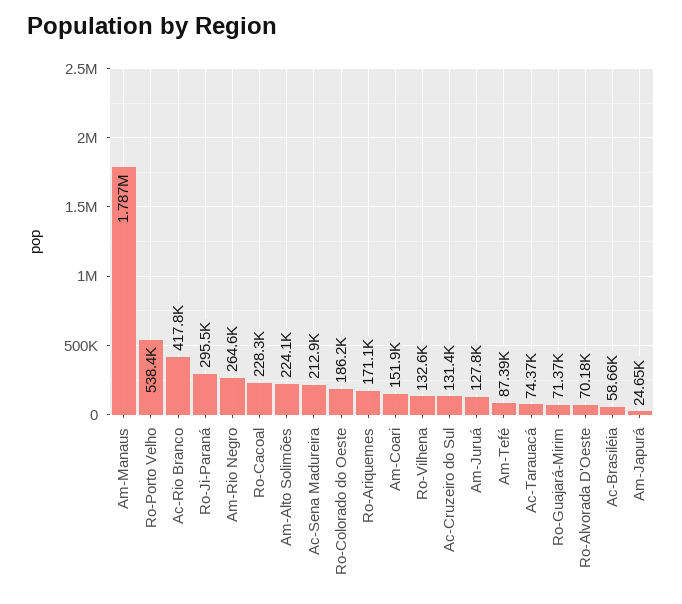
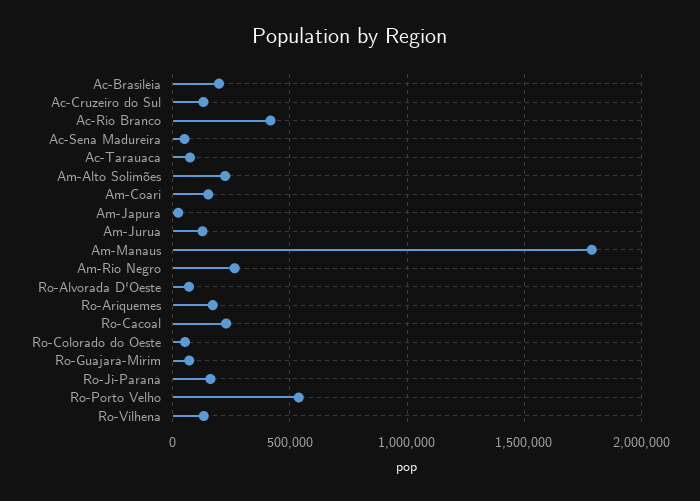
  {
    "Am-Manaus": 1787000,
    "Ro-Porto Velho": 538400,
    "Ac-Rio Branco": 417800,
-   "Ro-Ji-Paraná": 295500,
+   "Ro-Ji-Paraná": 150000,
    "Am-Rio Negro": 264600,
    "Ro-Cacoal": 228300,
    "Am-Alto Solimões": 224100,
-   "Ac-Sena Madureira": 212900,
+   "Ac-Sena Madureira": 50000,
-   "Ro-Colorado do Oeste": 186200,
+   "Ro-Colorado do Oeste": 50000,
    "Ro-Ariquemes": 171100,
    "Am-Coari": 151900,
    "Ro-Vilhena": 132600,
    "Ac-Cruzeiro do Sul": 131400,
    "Am-Juruá": 127800,
-   "Am-Tefé": 87390,
    "Ac-Tarauacá": 74370,
    "Ro-Guajará-Mirim": 71370,
    "Ro-Alvorada D'Oeste": 70180,
-   "Ac-Brasiléia": 58660,
+   "Ac-Brasiléia": 200000,
    "Am-Japurá": 24650
  }

